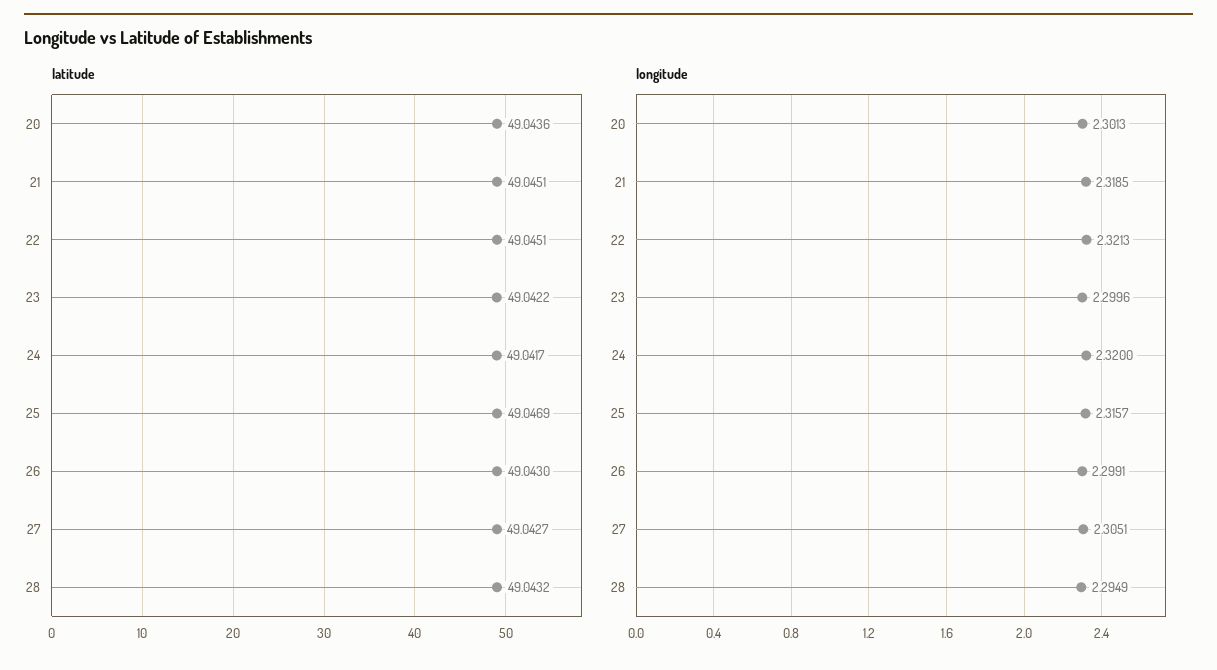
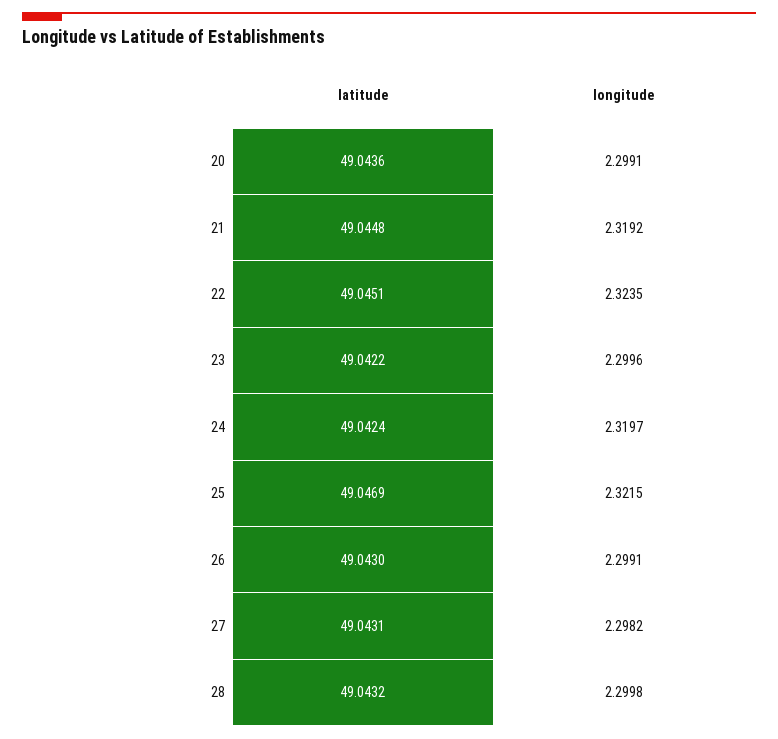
  {
    "latitude": {
      "20": 49.0436,
-     "21": 49.0451,
+     "21": 49.0448,
      "22": 49.0451,
      "23": 49.0422,
-     "24": 49.0417,
+     "24": 49.0424,
      "25": 49.0469,
      "26": 49.043,
-     "27": 49.0427,
+     "27": 49.0431,
      "28": 49.0432
    },
    "longitude": {
-     "20": 2.3013,
+     "20": 2.2991,
-     "21": 2.3185,
+     "21": 2.3192,
-     "22": 2.3213,
+     "22": 2.3235,
      "23": 2.2996,
-     "24": 2.32,
+     "24": 2.3197,
-     "25": 2.3157,
+     "25": 2.3215,
      "26": 2.2991,
-     "27": 2.3051,
+     "27": 2.2982,
-     "28": 2.2949
+     "28": 2.2998
    }
  }

